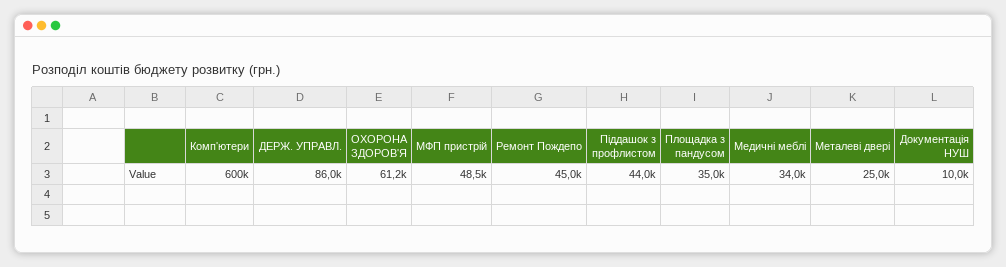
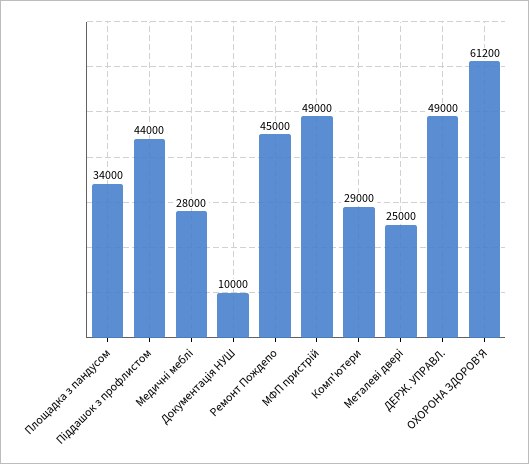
  {
-   "Комп'ютери": 600000,
+   "Комп'ютери": 29000,
-   "ДЕРЖ. УПРАВЛ.": 86000,
+   "ДЕРЖ. УПРАВЛ.": 49000,
    "ОХОРОНА ЗДОРОВ'Я": 61200,
-   "МФП пристрій": 48500,
+   "МФП пристрій": 49000,
    "Ремонт Пождепо": 45000,
    "Піддашок з профлистом": 44000,
-   "Площадка з пандусом": 35000,
+   "Площадка з пандусом": 34000,
-   "Медичні меблі": 34000,
+   "Медичні меблі": 28000,
    "Металеві двері": 25000,
    "Документація НУШ": 10000
  }

